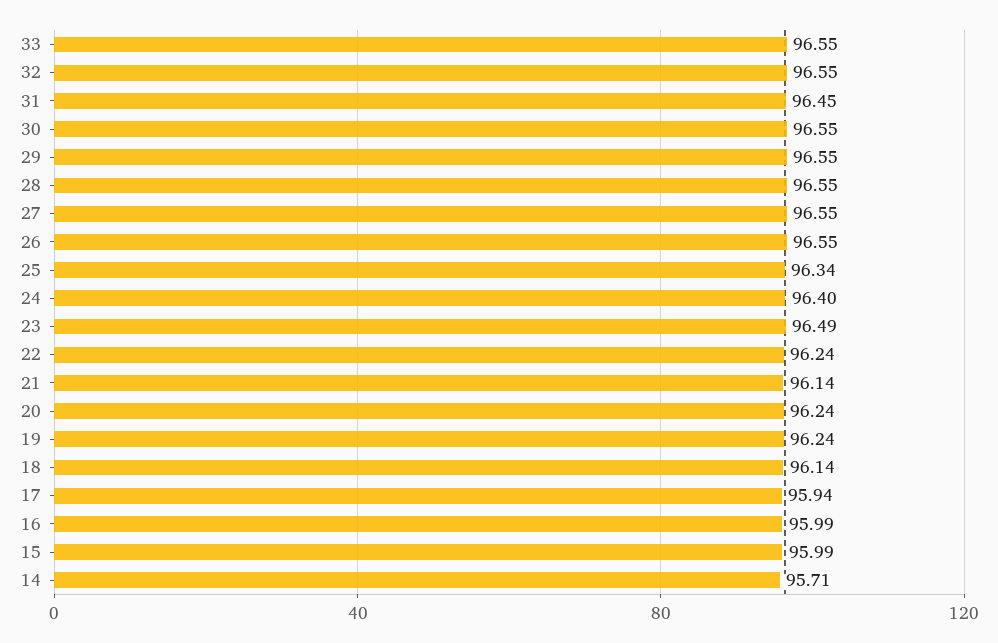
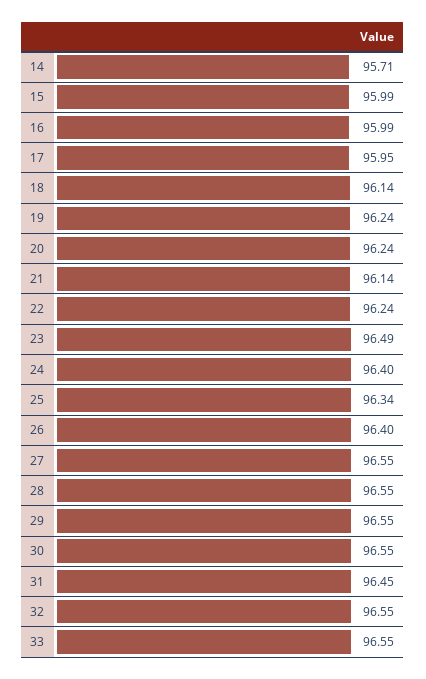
  {
    "33": 96.55,
    "32": 96.55,
    "31": 96.45,
    "30": 96.55,
    "29": 96.55,
    "28": 96.55,
    "27": 96.55,
-   "26": 96.55,
+   "26": 96.4,
    "25": 96.34,
    "24": 96.4,
    "23": 96.49,
    "22": 96.24,
    "21": 96.14,
    "20": 96.24,
    "19": 96.24,
    "18": 96.14,
-   "17": 95.94,
+   "17": 95.95,
    "16": 95.99,
    "15": 95.99,
    "14": 95.71
  }

